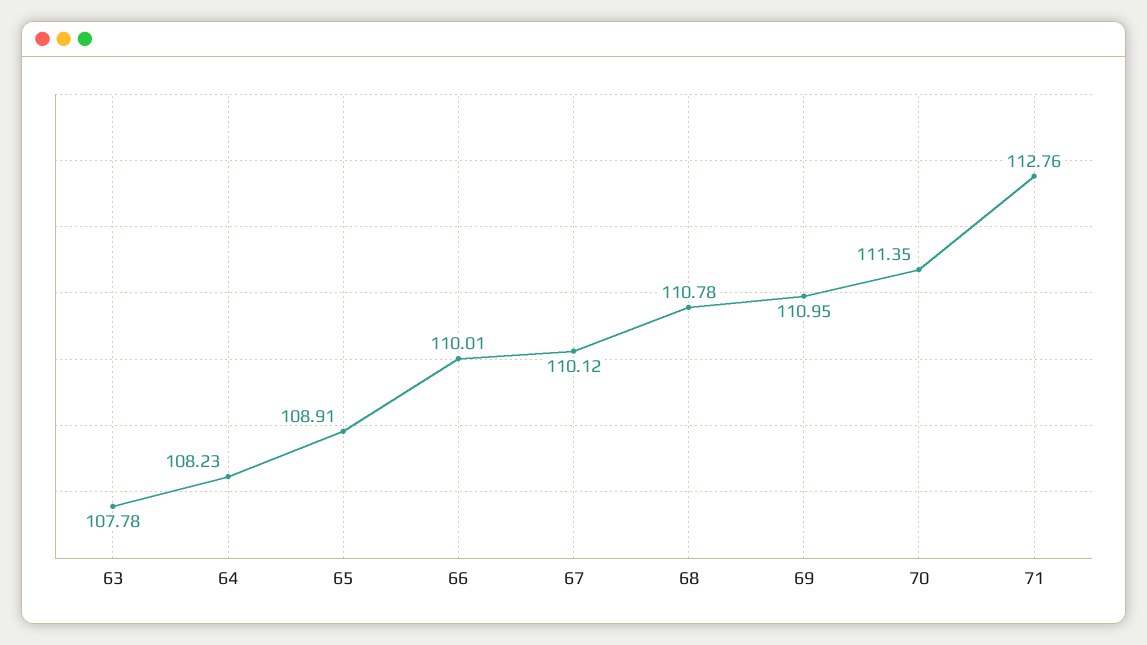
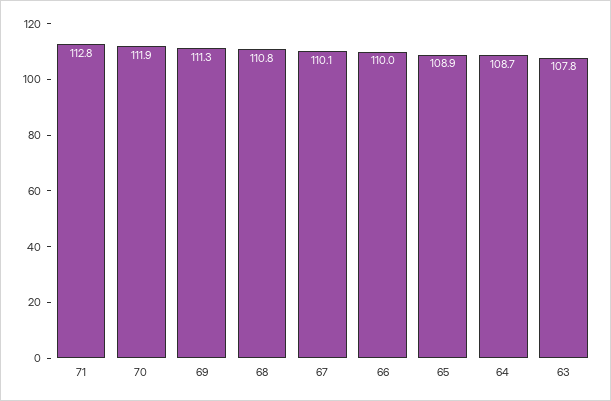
  {
    "63": 107.78,
-   "64": 108.23,
+   "64": 108.7,
    "65": 108.91,
    "66": 110.01,
    "67": 110.12,
    "68": 110.78,
-   "69": 110.95,
+   "69": 111.3,
-   "70": 111.35,
+   "70": 111.9,
    "71": 112.76
  }

